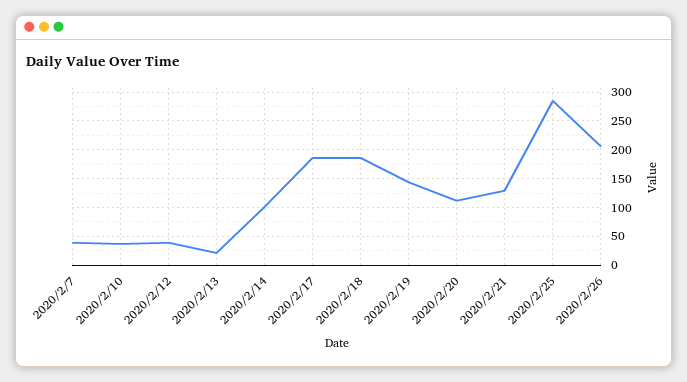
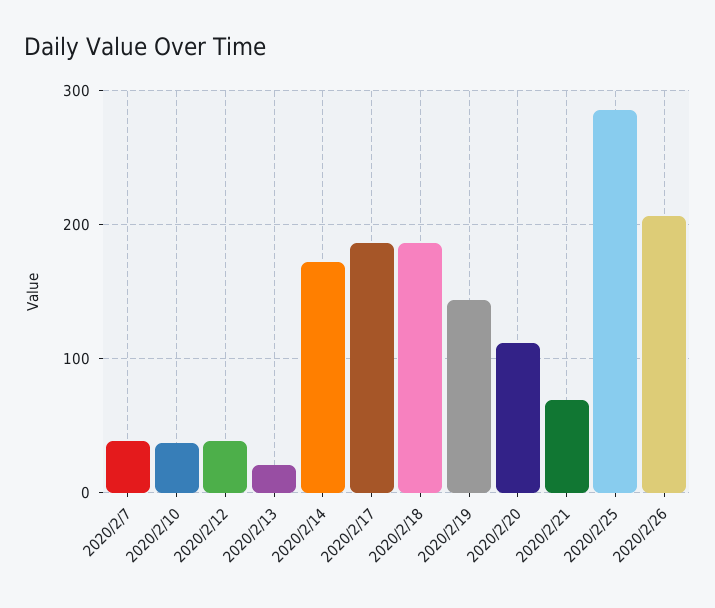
  {
    "2020/2/7": 40,
    "2020/2/10": 40,
    "2020/2/12": 40,
    "2020/2/13": 20,
-   "2020/2/14": 100,
+   "2020/2/14": 170,
    "2020/2/17": 190,
    "2020/2/18": 190,
    "2020/2/19": 140,
    "2020/2/20": 110,
-   "2020/2/21": 125,
+   "2020/2/21": 70,
    "2020/2/25": 290,
    "2020/2/26": 210
  }

